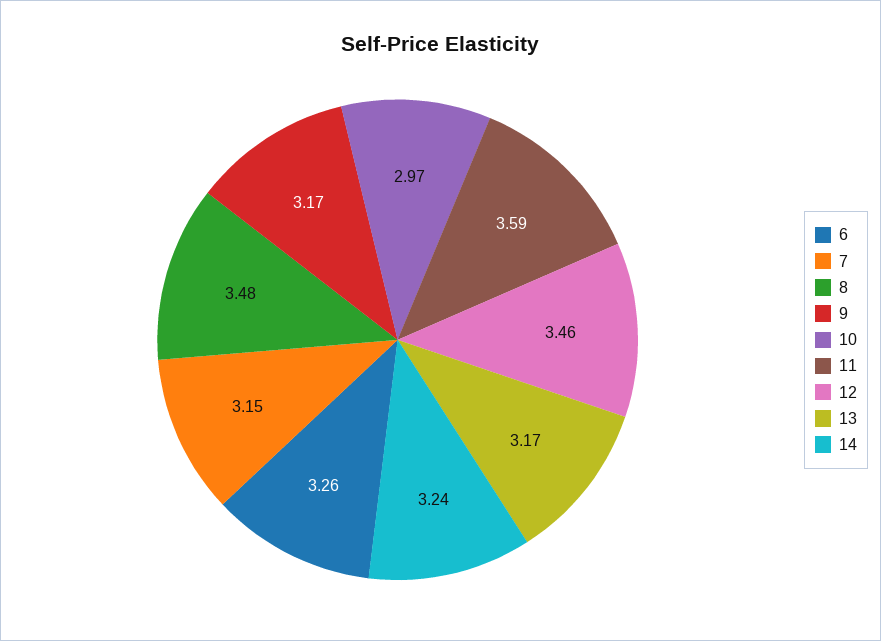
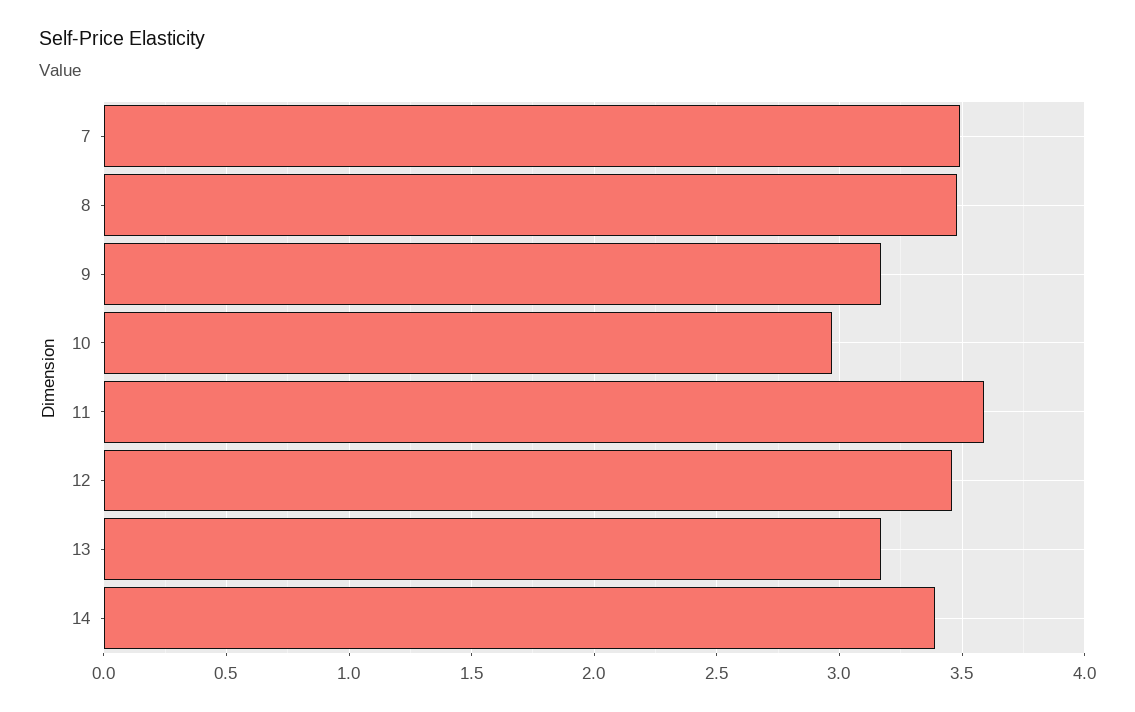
  {
-   "6": 3.26,
-   "7": 3.15,
+   "7": 3.5,
    "8": 3.48,
    "9": 3.17,
    "10": 2.97,
    "11": 3.59,
    "12": 3.46,
    "13": 3.17,
-   "14": 3.24
+   "14": 3.4
  }

